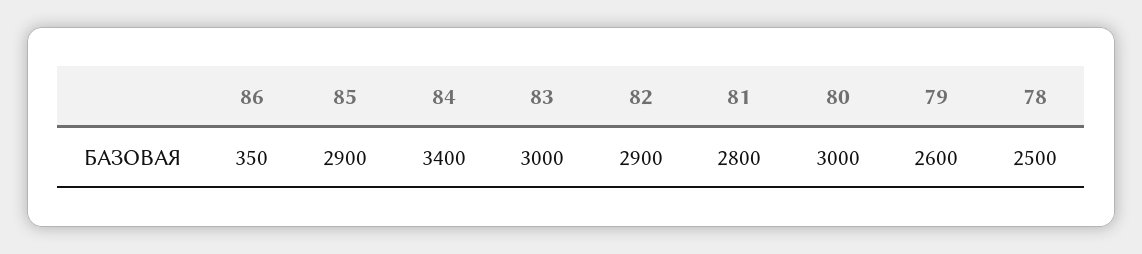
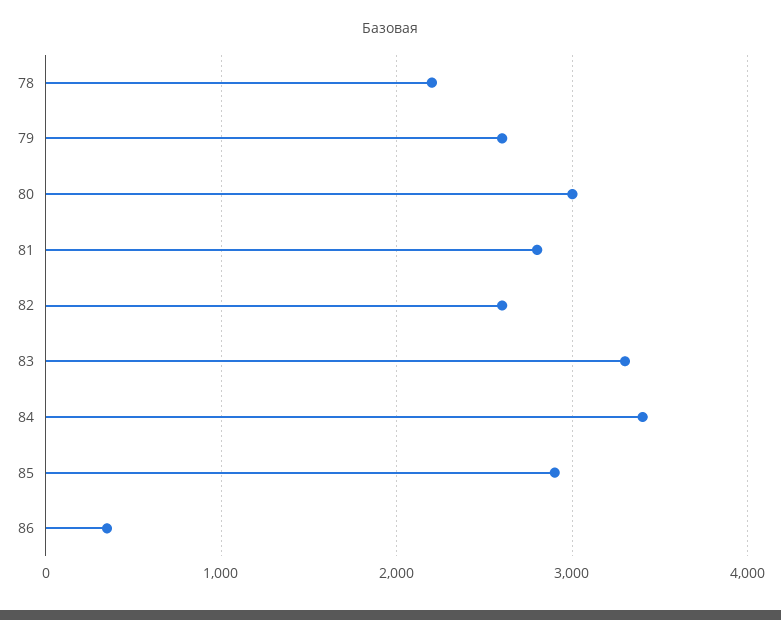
  {
    "86": 350,
    "85": 2900,
    "84": 3400,
-   "83": 3000,
+   "83": 3300,
-   "82": 2900,
+   "82": 2600,
    "81": 2800,
    "80": 3000,
    "79": 2600,
-   "78": 2500
+   "78": 2200
  }

